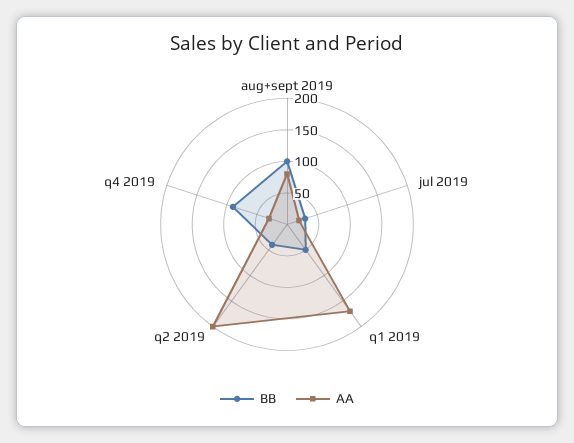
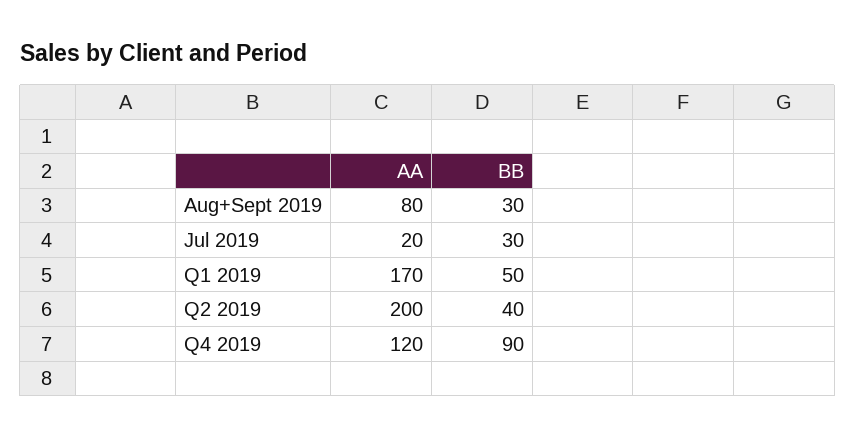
  {
    "BB": {
-     "aug+sept 2019": 100,
+     "aug+sept 2019": 30,
      "jul 2019": 30,
      "q1 2019": 50,
      "q2 2019": 40,
      "q4 2019": 90
    },
    "AA": {
      "aug+sept 2019": 80,
      "jul 2019": 20,
      "q1 2019": 170,
      "q2 2019": 200,
-     "q4 2019": 25
+     "q4 2019": 120
    }
  }

